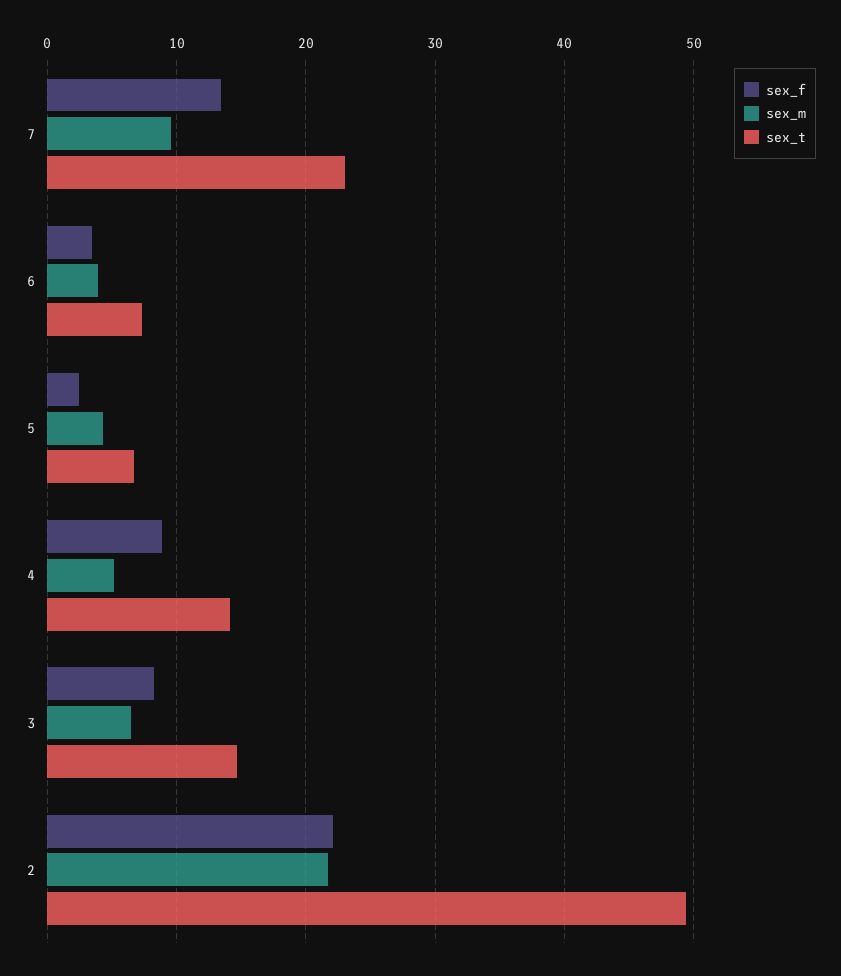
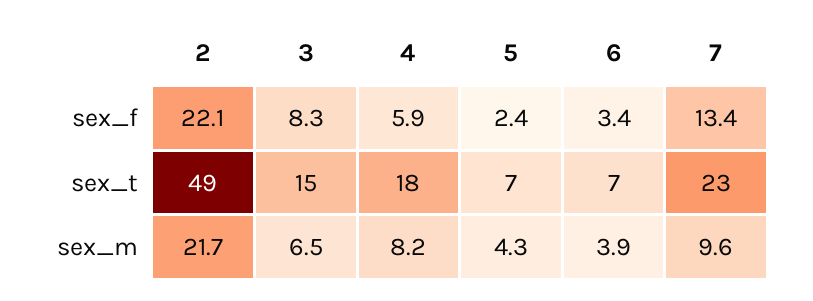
  {
    "sex_f": {
      "7": 13.4,
      "6": 3.4,
      "5": 2.4,
-     "4": 9,
+     "4": 5.9,
      "3": 8.3,
      "2": 22.1
    },
    "sex_m": {
      "7": 9.6,
      "6": 3.9,
      "5": 4.3,
-     "4": 5,
+     "4": 8.2,
      "3": 6.5,
      "2": 21.7
    },
    "sex_t": {
      "7": 23,
      "6": 7,
      "5": 7,
-     "4": 14,
+     "4": 18,
      "3": 15,
      "2": 49
    }
  }

